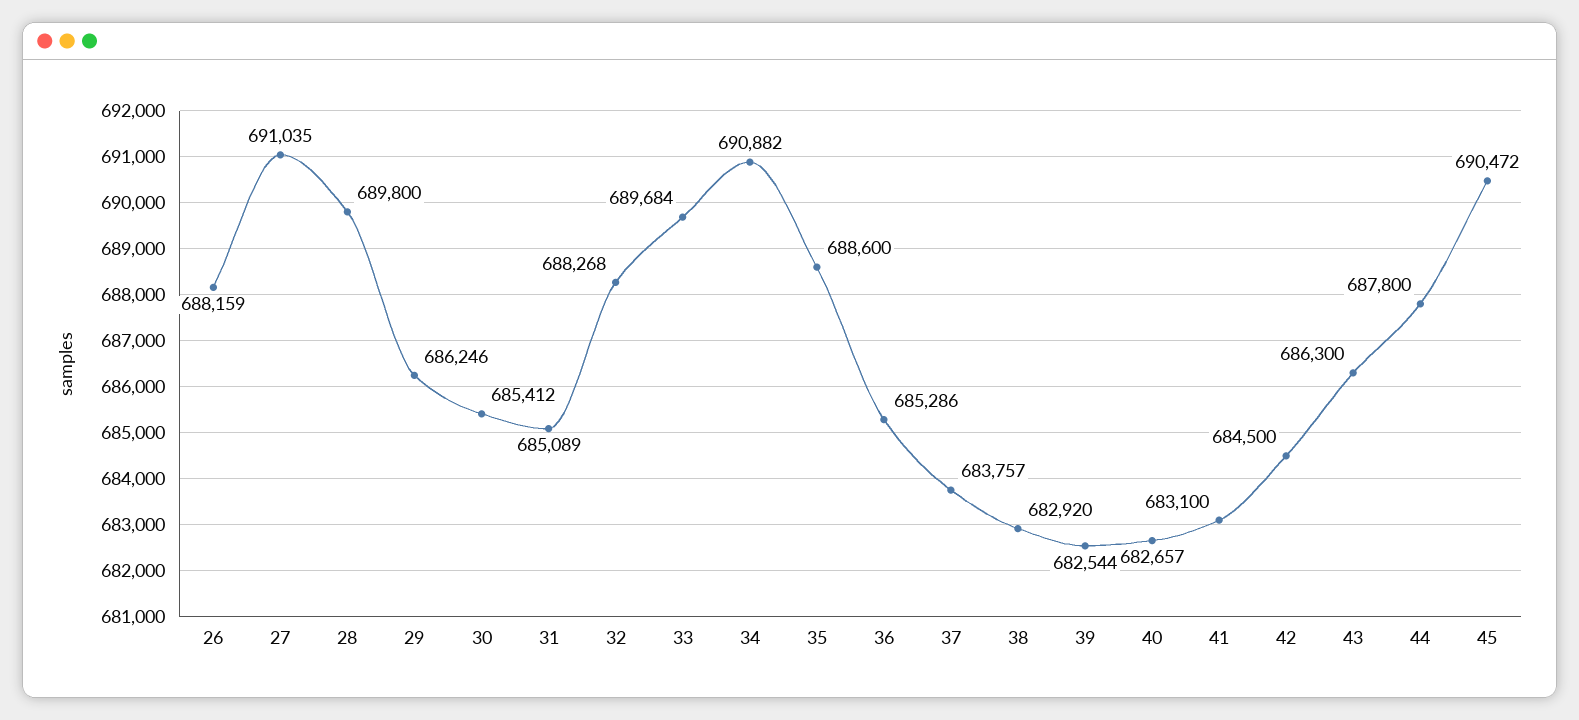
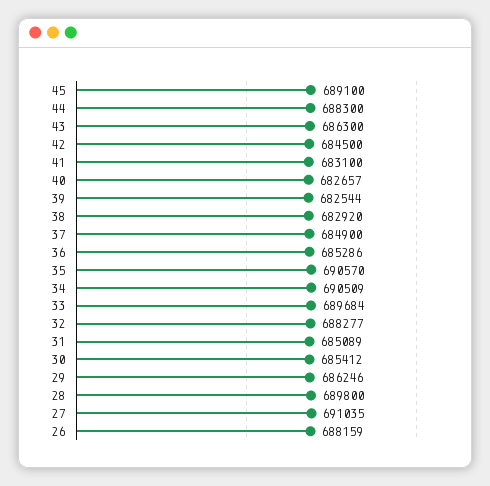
  {
    "26": 688159,
    "27": 691035,
    "28": 689800,
    "29": 686246,
    "30": 685412,
    "31": 685089,
-   "32": 688268,
+   "32": 688277,
    "33": 689684,
-   "34": 690882,
+   "34": 690509,
-   "35": 688600,
+   "35": 690570,
    "36": 685286,
-   "37": 683757,
+   "37": 684900,
    "38": 682920,
    "39": 682544,
    "40": 682657,
    "41": 683100,
    "42": 684500,
    "43": 686300,
-   "44": 687800,
+   "44": 688300,
-   "45": 690472
+   "45": 689100
  }

